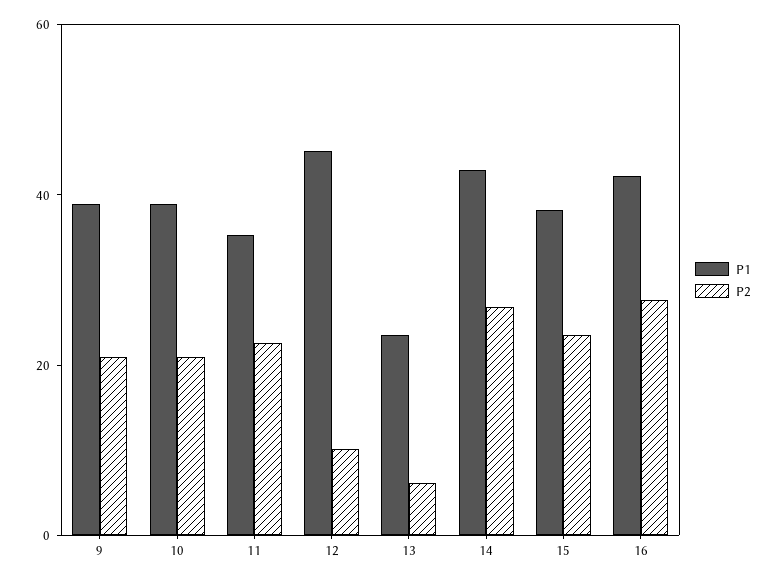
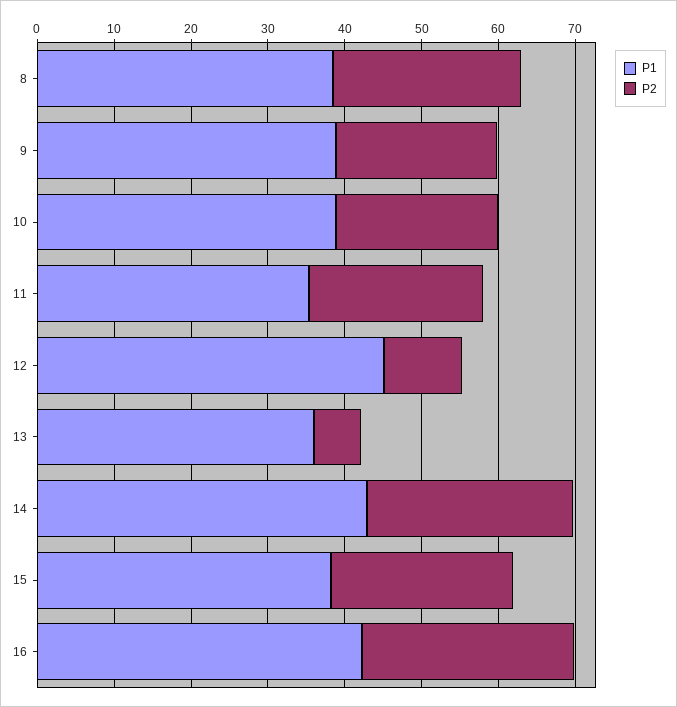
  {
    "P1": {
      "9": 38,
      "10": 38,
      "11": 36,
      "12": 46,
-     "13": 25,
+     "13": 36,
      "14": 42,
      "15": 38,
-     "16": 42
+     "16": 42,
+     "8": 38
    },
    "P2": {
      "9": 20,
      "10": 20,
      "11": 22,
      "12": 10,
      "13": 6,
      "14": 26,
      "15": 24,
-     "16": 28
+     "16": 28,
+     "8": 24
    }
  }

